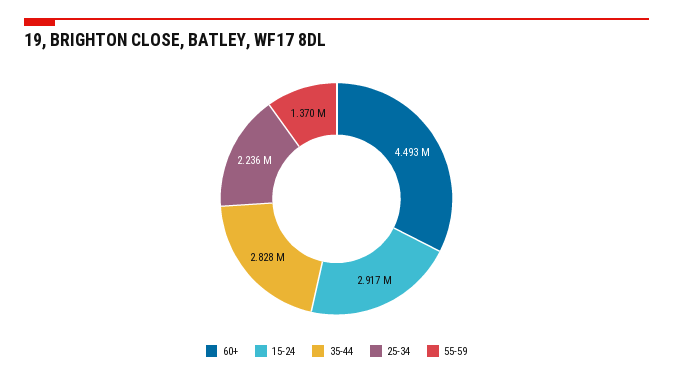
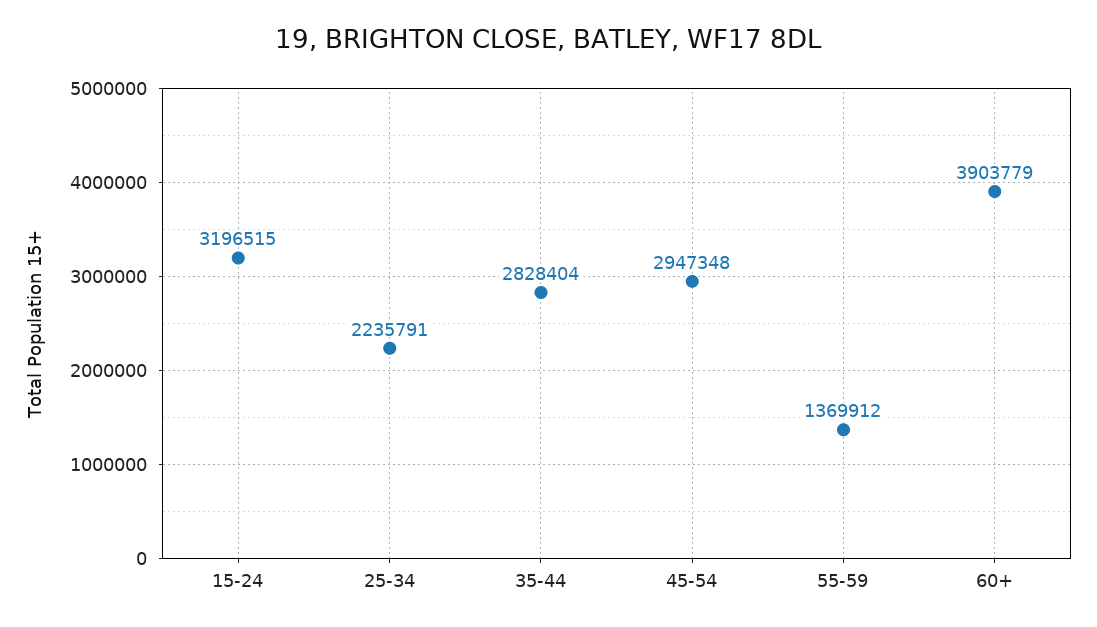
  {
-   "60+": 4493000,
+   "60+": 3903779,
-   "15-24": 2917000,
+   "15-24": 3196515,
    "35-44": 2828404,
    "25-34": 2235791,
-   "55-59": 1369912
+   "55-59": 1369912,
+   "45-54": 2947348
  }

